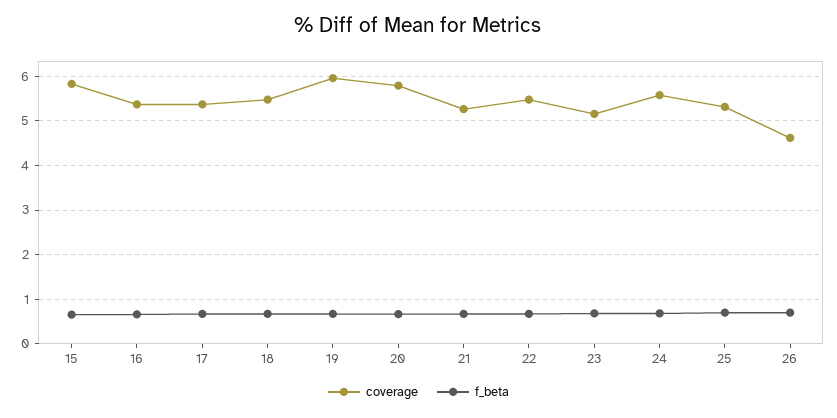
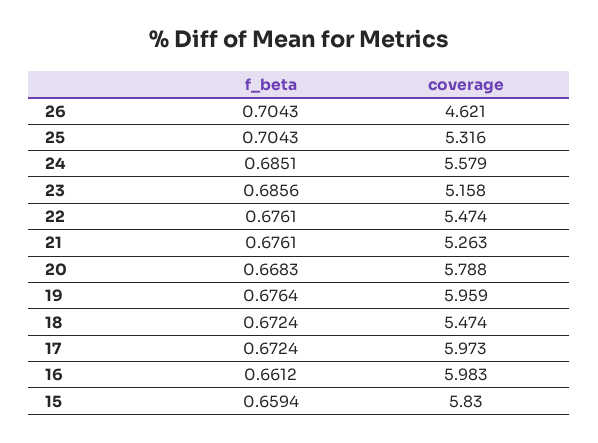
  {
    "coverage": {
      "15": 5.83,
-     "16": 5.4,
+     "16": 5.983,
-     "17": 5.4,
+     "17": 5.973,
      "18": 5.474,
      "19": 5.959,
      "20": 5.788,
      "21": 5.263,
      "22": 5.474,
      "23": 5.158,
      "24": 5.579,
      "25": 5.316,
      "26": 4.621
    },
    "f_beta": {
      "15": 0.6594,
      "16": 0.6612,
      "17": 0.6724,
      "18": 0.6724,
      "19": 0.6764,
      "20": 0.6683,
      "21": 0.6761,
      "22": 0.6761,
      "23": 0.6856,
      "24": 0.6851,
      "25": 0.7043,
      "26": 0.7043
    }
  }

